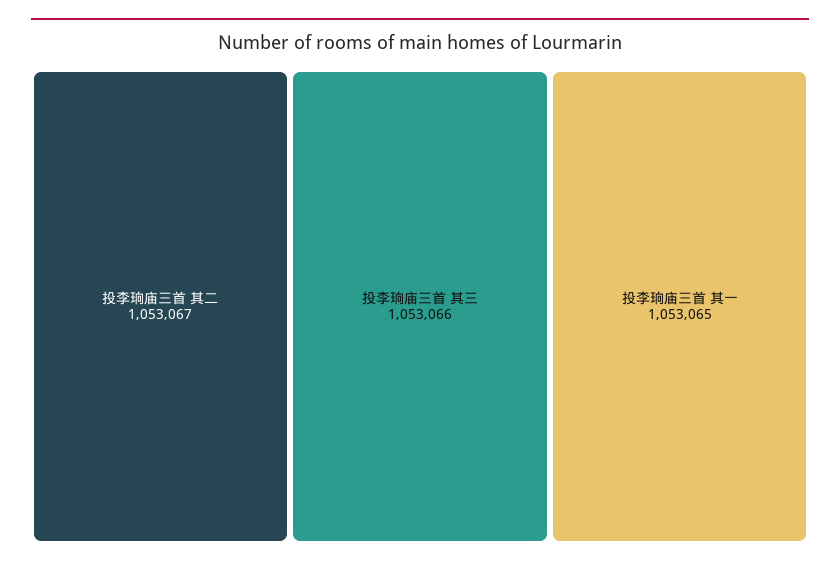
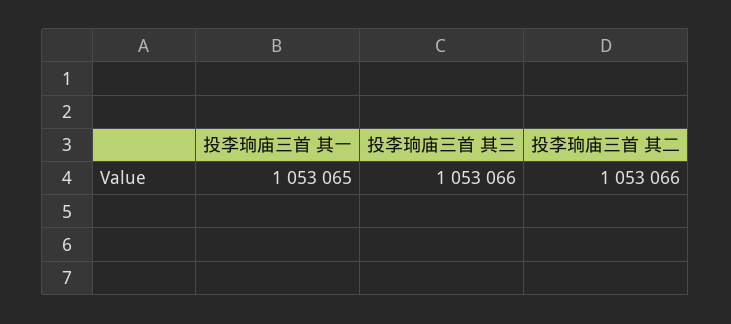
  {
-   "投李珦庙三首 其二": 1053067,
+   "投李珦庙三首 其二": 1053066,
    "投李珦庙三首 其三": 1053066,
    "投李珦庙三首 其一": 1053065
  }

